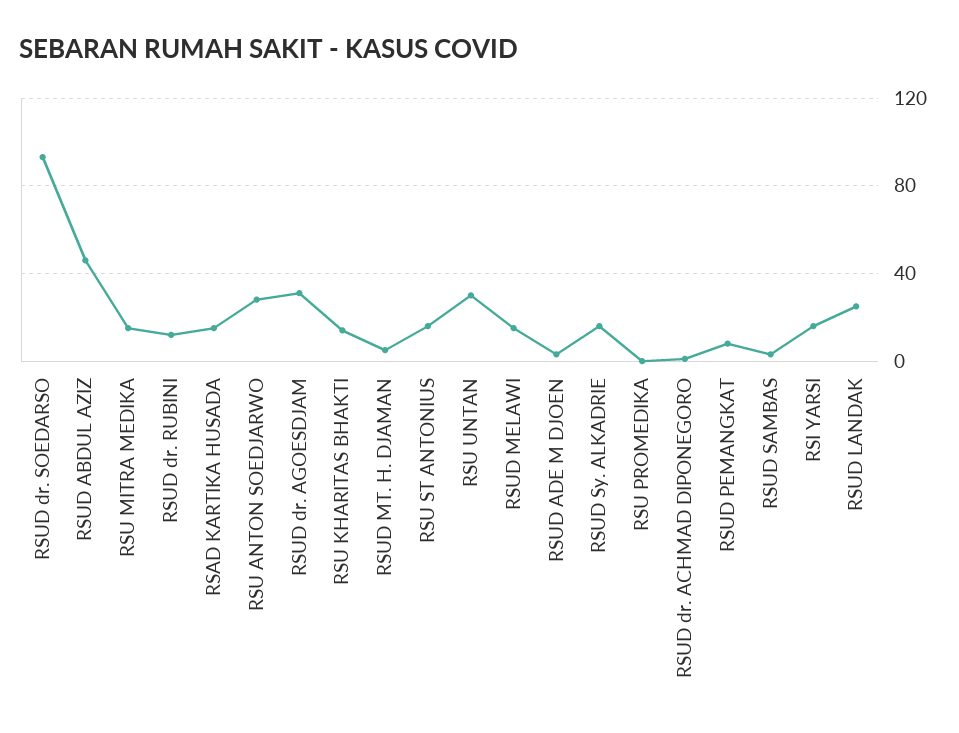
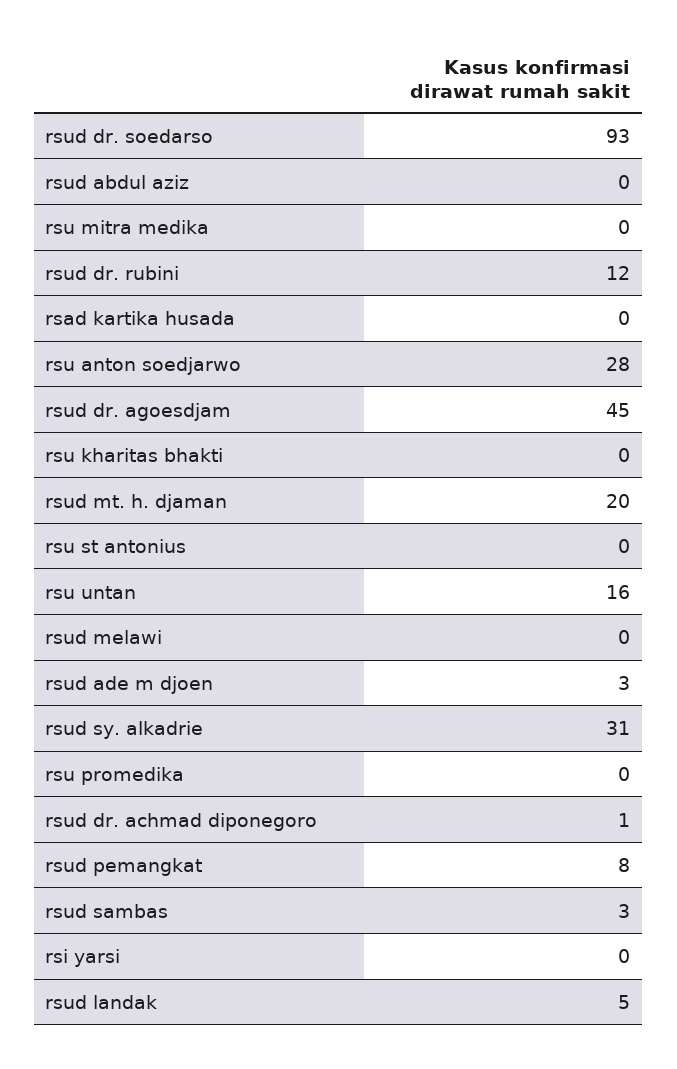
  {
    "RSUD dr. SOEDARSO": 93,
-   "RSUD ABDUL AZIZ": 45,
+   "RSUD ABDUL AZIZ": 0,
-   "RSU MITRA MEDIKA": 15,
+   "RSU MITRA MEDIKA": 0,
    "RSUD dr. RUBINI": 12,
-   "RSAD KARTIKA HUSADA": 15,
+   "RSAD KARTIKA HUSADA": 0,
    "RSU ANTON SOEDJARWO": 28,
-   "RSUD dr. AGOESDJAM": 30,
+   "RSUD dr. AGOESDJAM": 45,
-   "RSU KHARITAS BHAKTI": 15,
+   "RSU KHARITAS BHAKTI": 0,
-   "RSUD MT. H. DJAMAN": 5,
+   "RSUD MT. H. DJAMAN": 20,
-   "RSU ST ANTONIUS": 15,
+   "RSU ST ANTONIUS": 0,
-   "RSU UNTAN": 30,
+   "RSU UNTAN": 16,
-   "RSUD MELAWI": 15,
+   "RSUD MELAWI": 0,
    "RSUD ADE M DJOEN": 3,
-   "RSUD Sy. ALKADRIE": 15,
+   "RSUD Sy. ALKADRIE": 31,
    "RSU PROMEDIKA": 0,
    "RSUD dr. ACHMAD DIPONEGORO": 1,
    "RSUD PEMANGKAT": 8,
    "RSUD SAMBAS": 3,
-   "RSI YARSI": 15,
+   "RSI YARSI": 0,
-   "RSUD LANDAK": 25
+   "RSUD LANDAK": 5
  }

